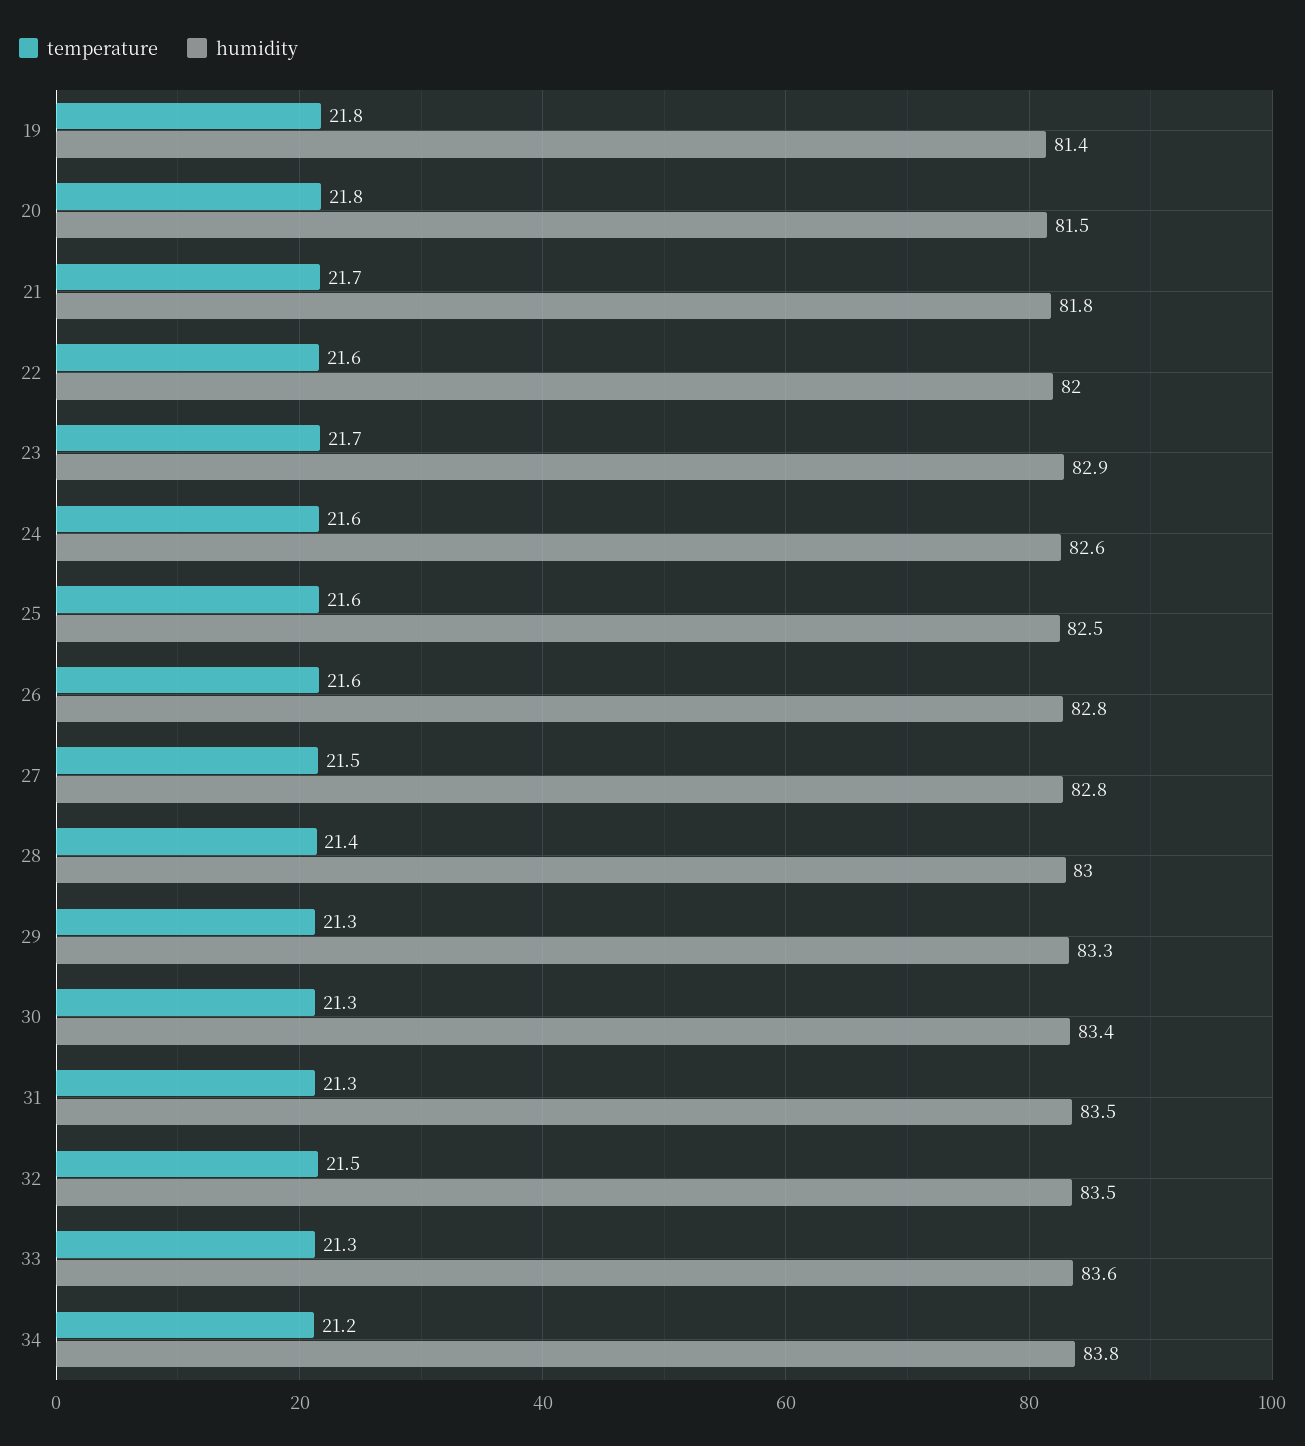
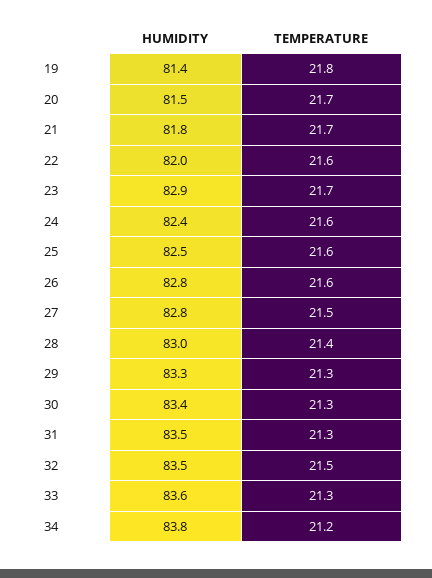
  {
    "temperature": {
      "19": 21.8,
-     "20": 21.8,
+     "20": 21.7,
      "21": 21.7,
      "22": 21.6,
      "23": 21.7,
      "24": 21.6,
      "25": 21.6,
      "26": 21.6,
      "27": 21.5,
      "28": 21.4,
      "29": 21.3,
      "30": 21.3,
      "31": 21.3,
      "32": 21.5,
      "33": 21.3,
      "34": 21.2
    },
    "humidity": {
      "19": 81.4,
      "20": 81.5,
      "21": 81.8,
      "22": 82,
      "23": 82.9,
-     "24": 82.6,
+     "24": 82.4,
      "25": 82.5,
      "26": 82.8,
      "27": 82.8,
      "28": 83,
      "29": 83.3,
      "30": 83.4,
      "31": 83.5,
      "32": 83.5,
      "33": 83.6,
      "34": 83.8
    }
  }

